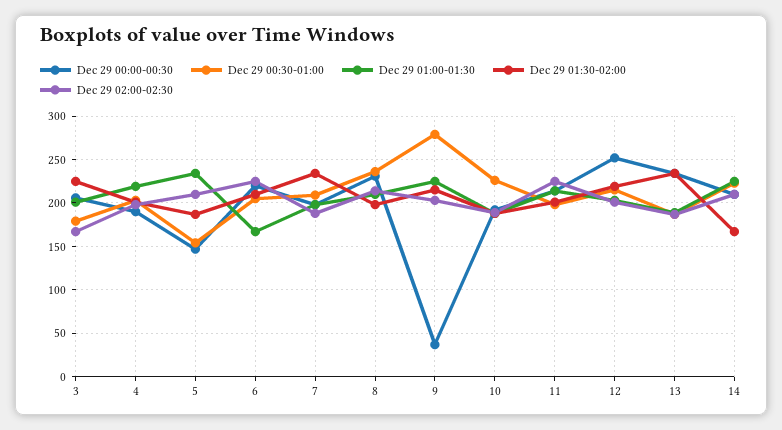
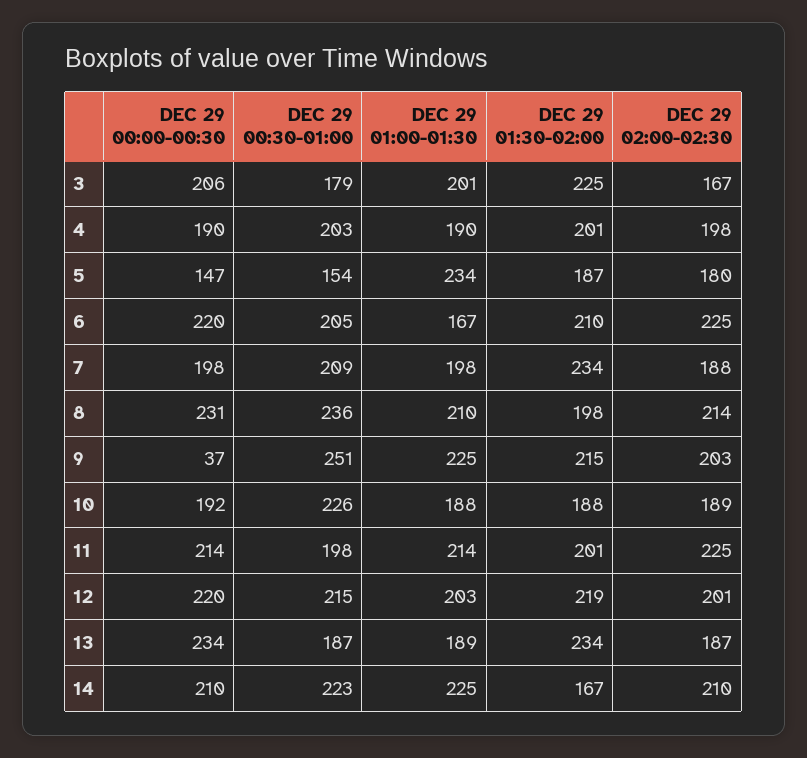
  {
    "Dec 29 00:00-00:30": {
      "3": 206,
      "4": 190,
      "5": 147,
      "6": 220,
      "7": 198,
      "8": 231,
      "9": 37,
      "10": 192,
      "11": 214,
-     "12": 250,
+     "12": 220,
      "13": 234,
      "14": 210
    },
    "Dec 29 00:30-01:00": {
      "3": 179,
      "4": 203,
      "5": 154,
      "6": 205,
      "7": 209,
      "8": 236,
-     "9": 280,
+     "9": 251,
      "10": 226,
      "11": 198,
      "12": 215,
      "13": 187,
      "14": 223
    },
    "Dec 29 01:00-01:30": {
      "3": 201,
-     "4": 220,
+     "4": 190,
      "5": 234,
      "6": 167,
      "7": 198,
      "8": 210,
      "9": 225,
      "10": 188,
      "11": 214,
      "12": 203,
      "13": 189,
      "14": 225
    },
    "Dec 29 01:30-02:00": {
      "3": 225,
      "4": 201,
      "5": 187,
      "6": 210,
      "7": 234,
      "8": 198,
      "9": 215,
      "10": 188,
      "11": 201,
      "12": 219,
      "13": 234,
      "14": 167
    },
    "Dec 29 02:00-02:30": {
      "3": 167,
      "4": 198,
-     "5": 210,
+     "5": 180,
      "6": 225,
      "7": 188,
      "8": 214,
      "9": 203,
      "10": 189,
      "11": 225,
      "12": 201,
      "13": 187,
      "14": 210
    }
  }

